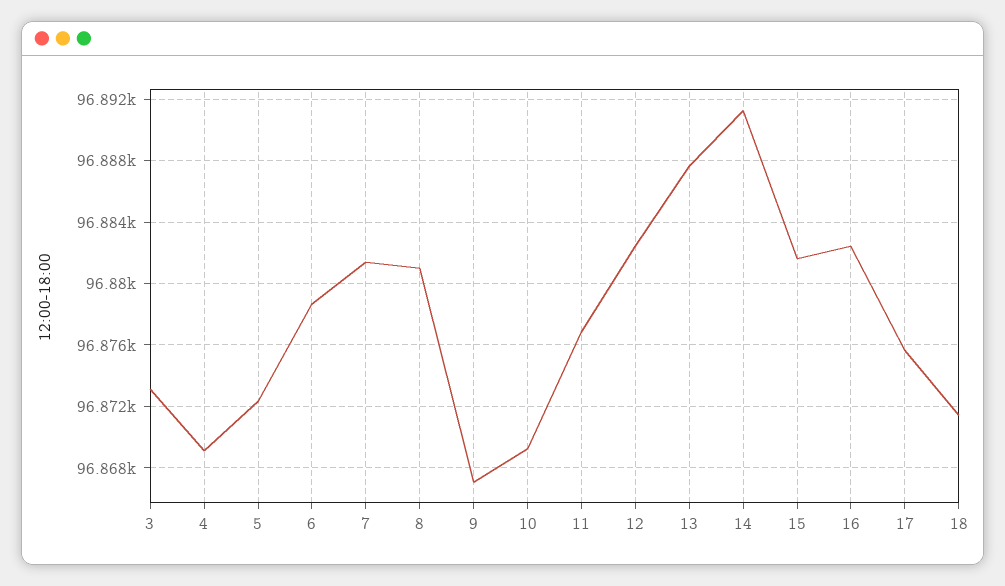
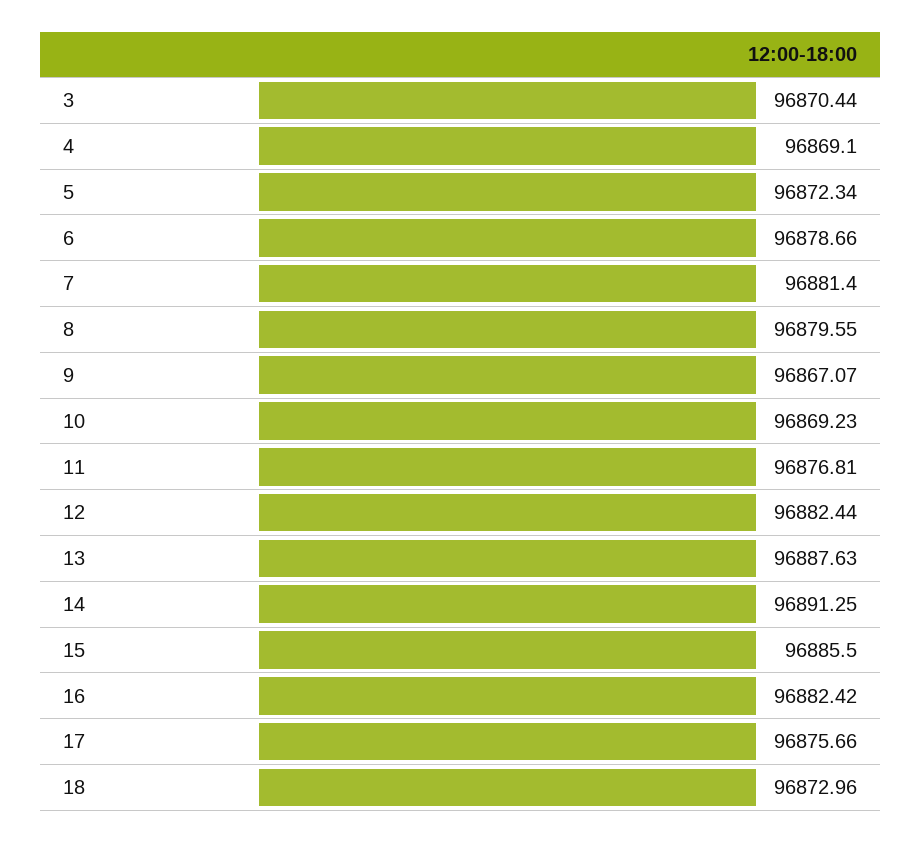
  {
-   "3": 96873,
+   "3": 96870.44,
    "4": 96869.1,
    "5": 96872.34,
    "6": 96878.66,
    "7": 96881.4,
-   "8": 96881,
+   "8": 96879.55,
    "9": 96867.07,
    "10": 96869.23,
    "11": 96876.81,
    "12": 96882.44,
    "13": 96887.63,
    "14": 96891.25,
-   "15": 96881.5,
+   "15": 96885.5,
    "16": 96882.42,
    "17": 96875.66,
-   "18": 96871.5
+   "18": 96872.96
  }

